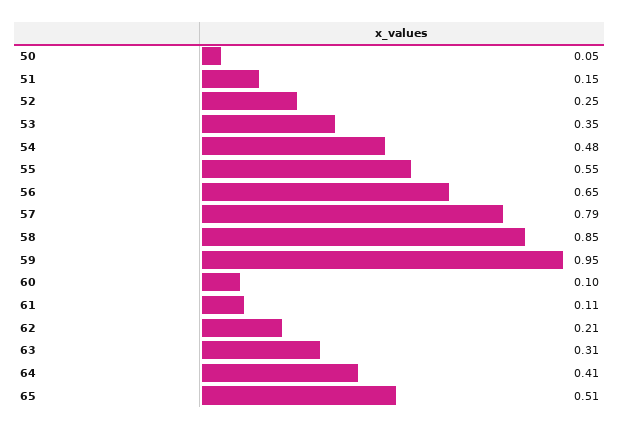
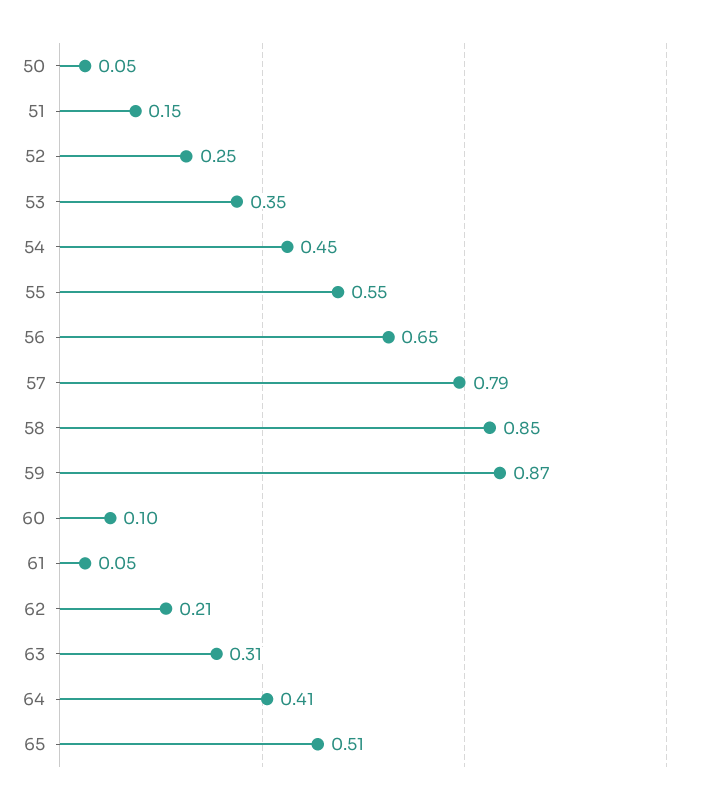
  {
    "50": 0.05,
    "51": 0.15,
    "52": 0.25,
    "53": 0.35,
-   "54": 0.48,
+   "54": 0.45,
    "55": 0.55,
    "56": 0.65,
    "57": 0.79,
    "58": 0.85,
-   "59": 0.95,
+   "59": 0.87,
    "60": 0.1,
-   "61": 0.11,
+   "61": 0.05,
    "62": 0.21,
    "63": 0.31,
    "64": 0.41,
    "65": 0.51
  }

